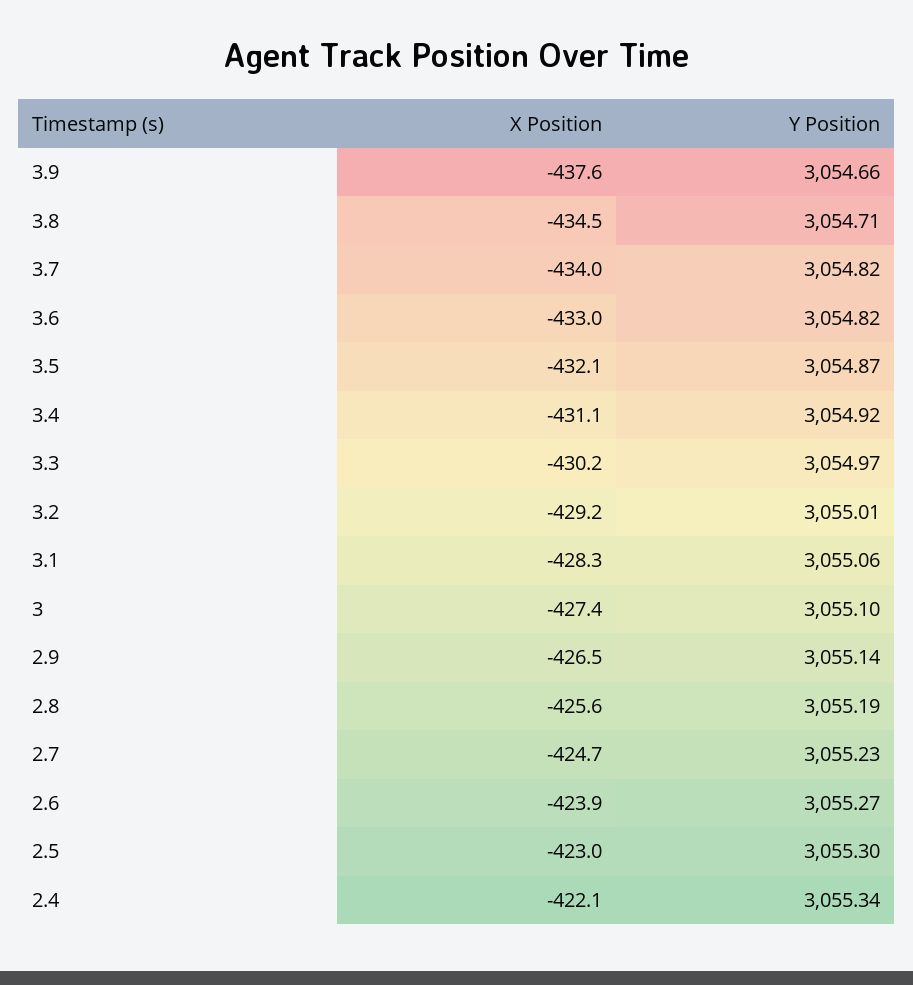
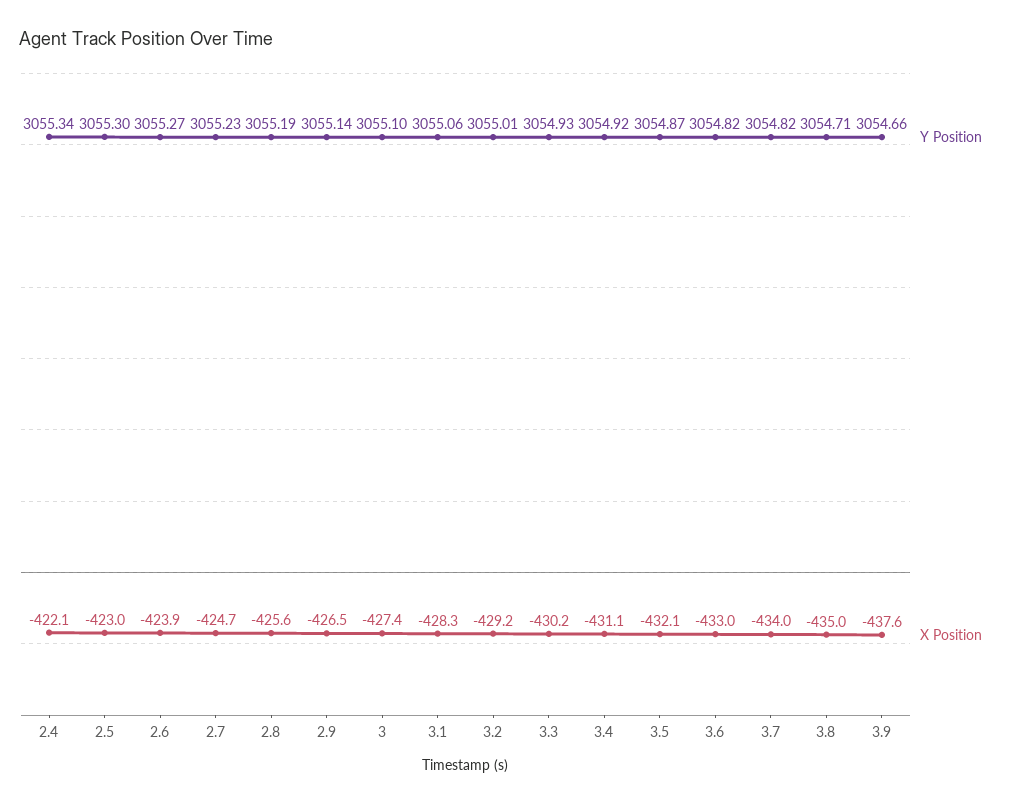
  {
    "X Position": {
      "3.9": -437.6,
-     "3.8": -434.5,
+     "3.8": -435,
      "3.7": -434,
      "3.6": -433,
      "3.5": -432.1,
      "3.4": -431.1,
      "3.3": -430.2,
      "3.2": -429.2,
      "3.1": -428.3,
      "3": -427.4,
      "2.9": -426.5,
      "2.8": -425.6,
      "2.7": -424.7,
      "2.6": -423.9,
      "2.5": -423,
      "2.4": -422.1
    },
    "Y Position": {
      "3.9": 3054.66,
      "3.8": 3054.71,
      "3.7": 3054.82,
      "3.6": 3054.82,
      "3.5": 3054.87,
      "3.4": 3054.92,
-     "3.3": 3054.97,
+     "3.3": 3054.93,
      "3.2": 3055.01,
      "3.1": 3055.06,
      "3": 3055.1,
      "2.9": 3055.14,
      "2.8": 3055.19,
      "2.7": 3055.23,
      "2.6": 3055.27,
      "2.5": 3055.3,
      "2.4": 3055.34
    }
  }

